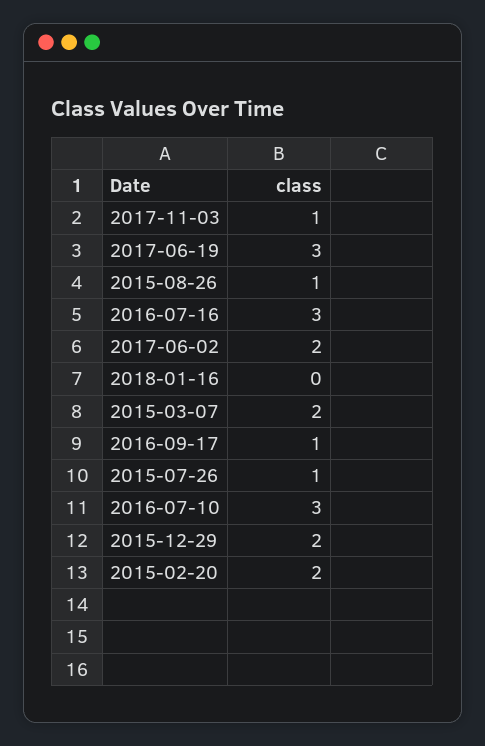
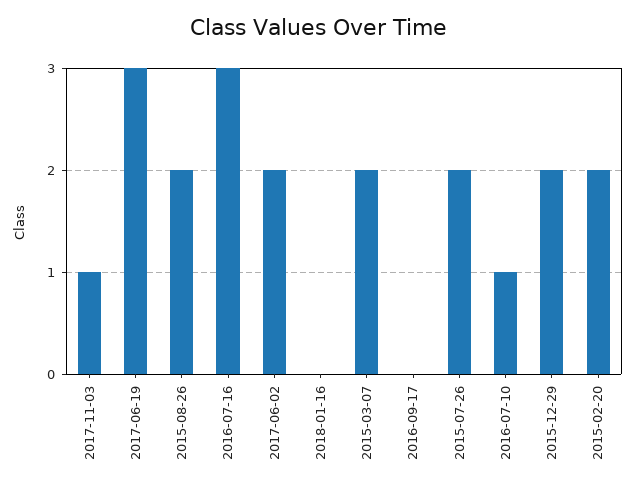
  {
    "2017-11-03": 1,
    "2017-06-19": 3,
-   "2015-08-26": 1,
+   "2015-08-26": 2,
    "2016-07-16": 3,
    "2017-06-02": 2,
    "2018-01-16": 0,
    "2015-03-07": 2,
-   "2016-09-17": 1,
+   "2016-09-17": 0,
-   "2015-07-26": 1,
+   "2015-07-26": 2,
-   "2016-07-10": 3,
+   "2016-07-10": 1,
    "2015-12-29": 2,
    "2015-02-20": 2
  }

